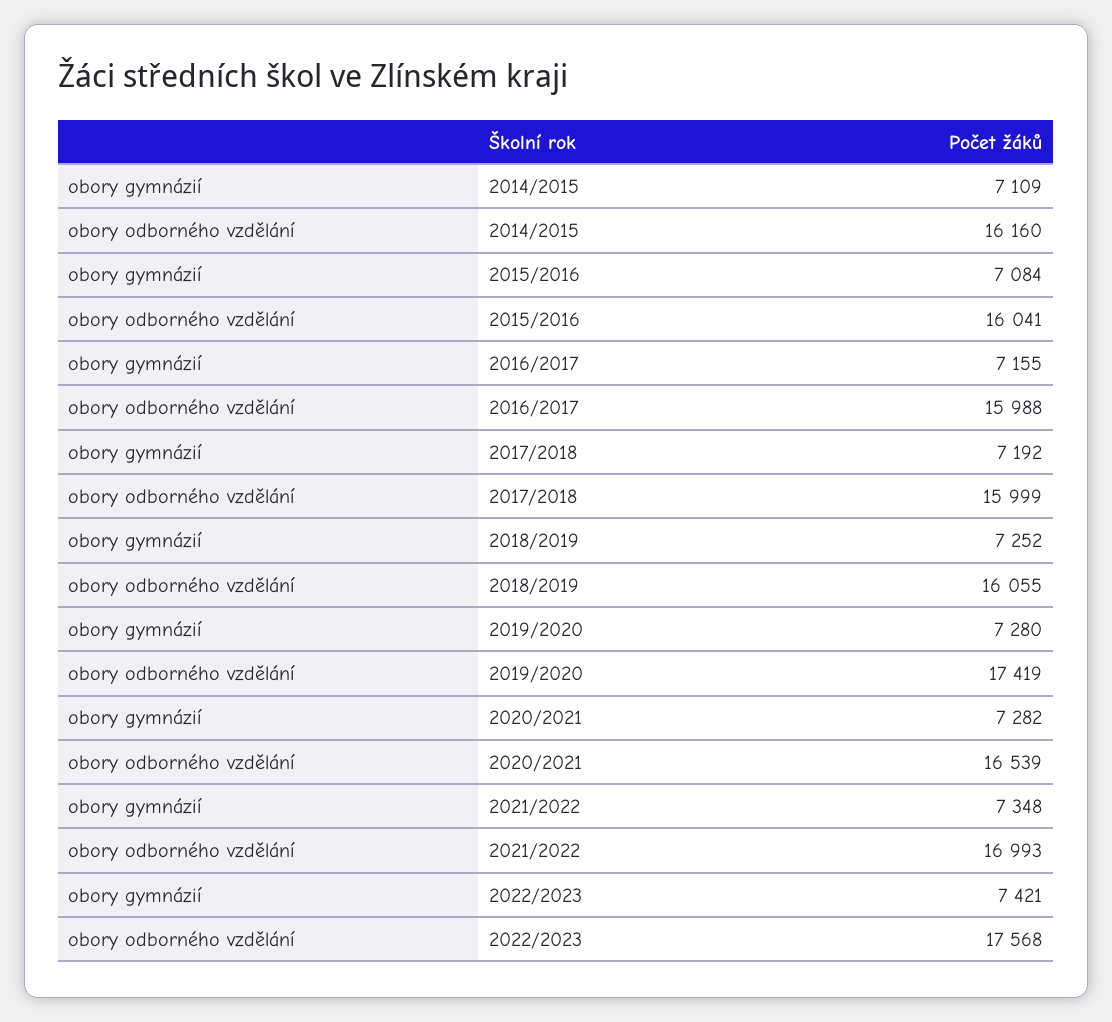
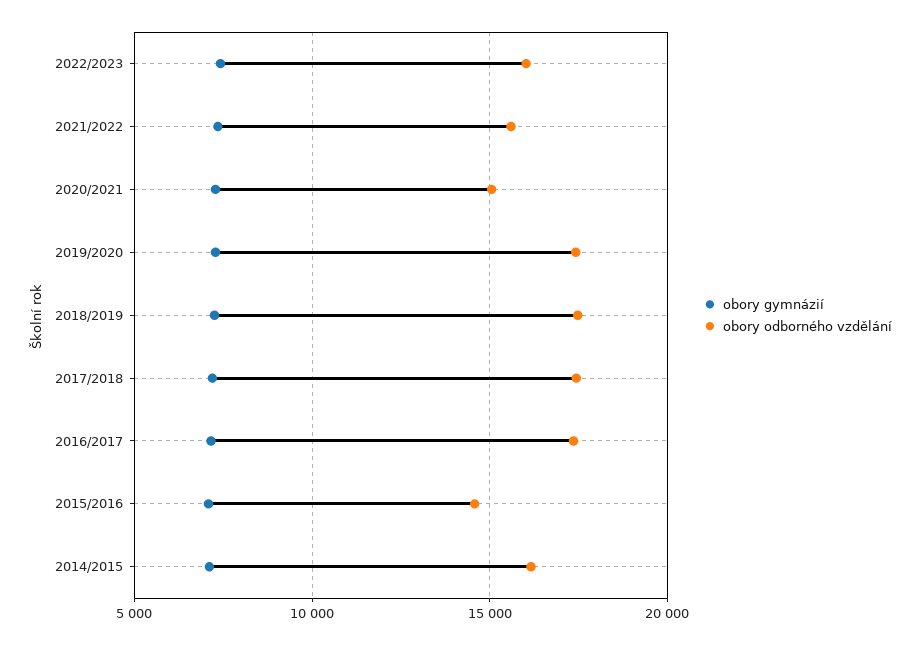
  {
    "obory gymnázií": {
      "2014/2015": 7109,
      "2015/2016": 7084,
      "2016/2017": 7155,
      "2017/2018": 7192,
      "2018/2019": 7252,
      "2019/2020": 7280,
      "2020/2021": 7282,
      "2021/2022": 7348,
      "2022/2023": 7421
    },
    "obory odborného vzdělání": {
      "2014/2015": 16160,
-     "2015/2016": 16041,
+     "2015/2016": 14500,
-     "2016/2017": 15988,
+     "2016/2017": 17500,
-     "2017/2018": 15999,
+     "2017/2018": 17500,
-     "2018/2019": 16055,
+     "2018/2019": 17500,
      "2019/2020": 17419,
-     "2020/2021": 16539,
+     "2020/2021": 15000,
-     "2021/2022": 16993,
+     "2021/2022": 15500,
-     "2022/2023": 17568
+     "2022/2023": 16000
    }
  }

